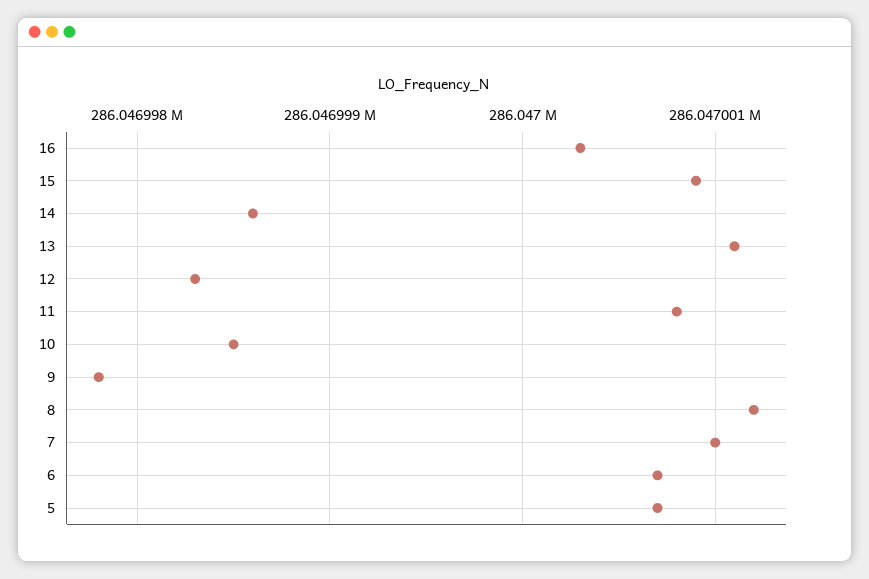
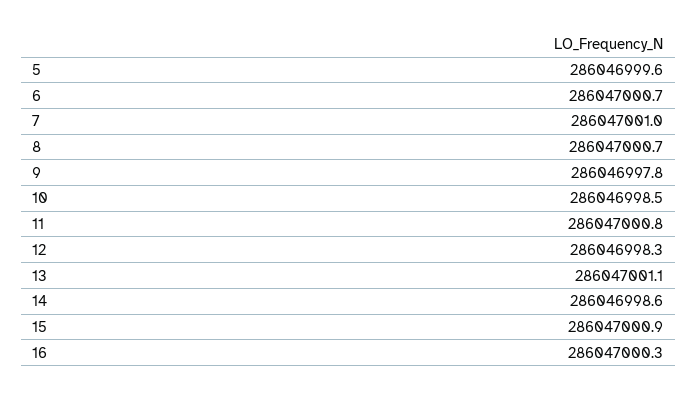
  {
    "16": 286047000.3,
    "15": 286047000.9,
    "14": 286046998.6,
    "13": 286047001.1,
    "12": 286046998.3,
    "11": 286047000.8,
    "10": 286046998.5,
    "9": 286046997.8,
-   "8": 286047001.2,
+   "8": 286047000.7,
    "7": 286047001,
    "6": 286047000.7,
-   "5": 286047000.7
+   "5": 286046999.6
  }

